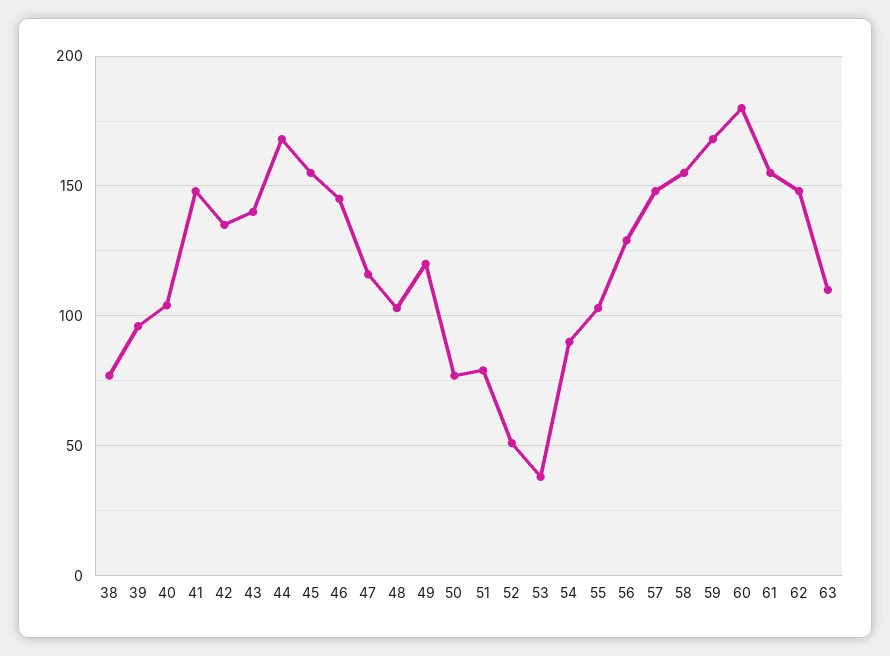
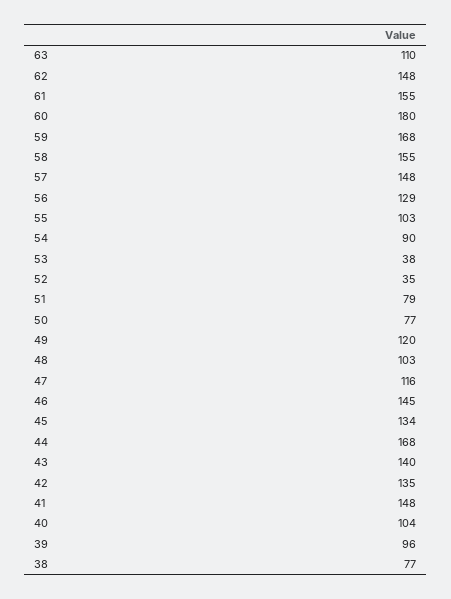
  {
    "38": 77,
    "39": 96,
    "40": 104,
    "41": 148,
    "42": 135,
    "43": 140,
    "44": 168,
-   "45": 155,
+   "45": 134,
    "46": 145,
    "47": 116,
    "48": 103,
    "49": 120,
    "50": 77,
    "51": 79,
-   "52": 50,
+   "52": 35,
    "53": 38,
    "54": 90,
    "55": 103,
    "56": 129,
    "57": 148,
    "58": 155,
    "59": 168,
    "60": 180,
    "61": 155,
    "62": 148,
    "63": 110
  }

